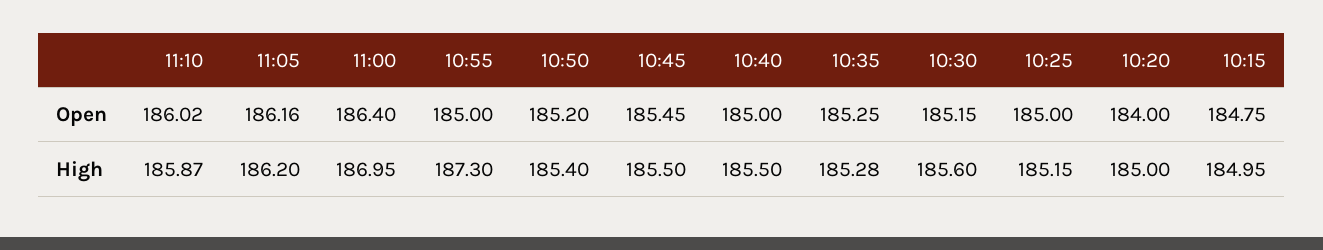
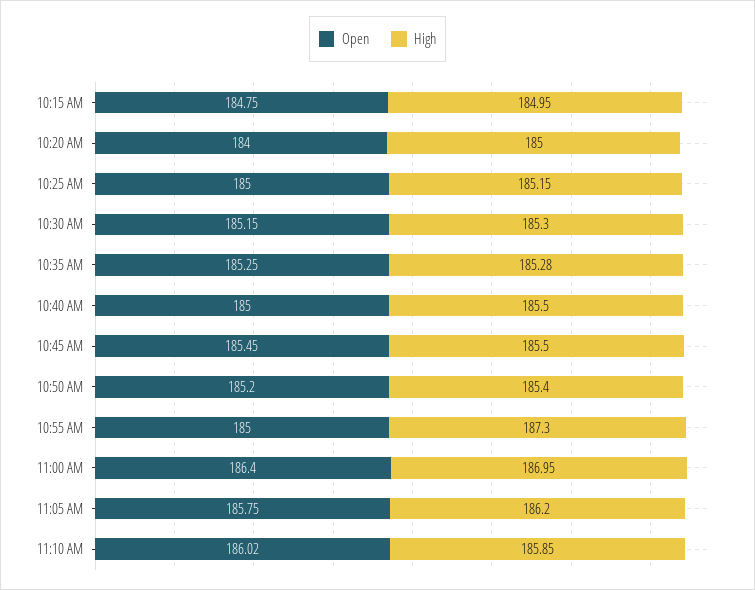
  {
    "Open": {
      "11:10": 186.02,
-     "11:05": 186.16,
+     "11:05": 185.75,
      "11:00": 186.4,
      "10:55": 185,
      "10:50": 185.2,
      "10:45": 185.45,
      "10:40": 185,
      "10:35": 185.25,
      "10:30": 185.15,
      "10:25": 185,
      "10:20": 184,
      "10:15": 184.75
    },
    "High": {
-     "11:10": 185.87,
+     "11:10": 185.85,
      "11:05": 186.2,
      "11:00": 186.95,
      "10:55": 187.3,
      "10:50": 185.4,
      "10:45": 185.5,
      "10:40": 185.5,
      "10:35": 185.28,
-     "10:30": 185.6,
+     "10:30": 185.3,
      "10:25": 185.15,
      "10:20": 185,
      "10:15": 184.95
    }
  }

